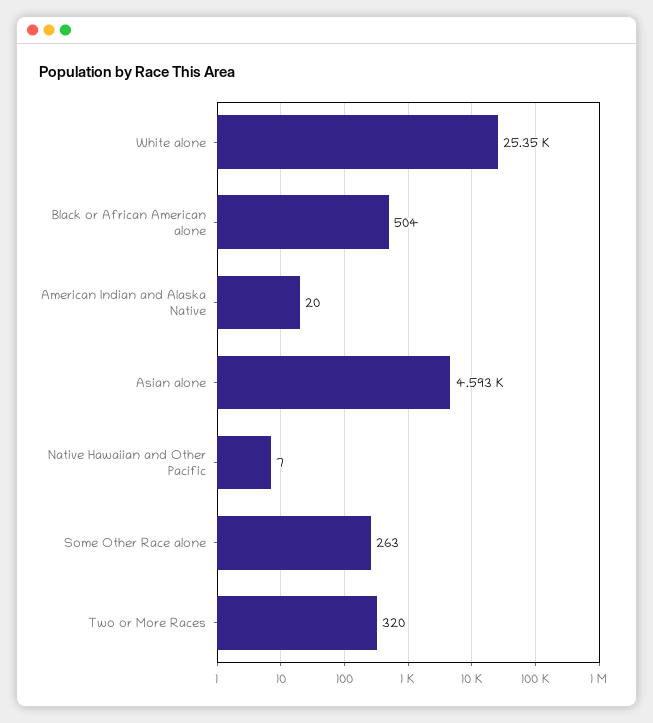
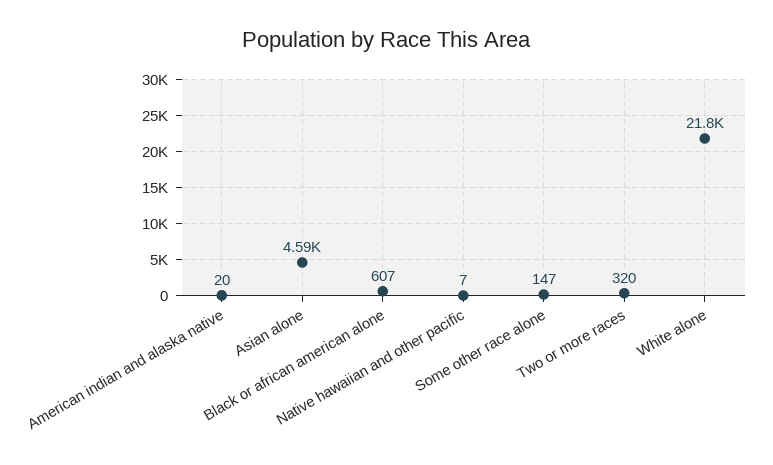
  {
-   "White alone": 25350,
+   "White alone": 21800,
-   "Black or African American alone": 504,
+   "Black or African American alone": 607,
    "American Indian and Alaska Native": 20,
    "Asian alone": 4593,
    "Native Hawaiian and Other Pacific": 7,
-   "Some Other Race alone": 263,
+   "Some Other Race alone": 147,
    "Two or More Races": 320
  }

